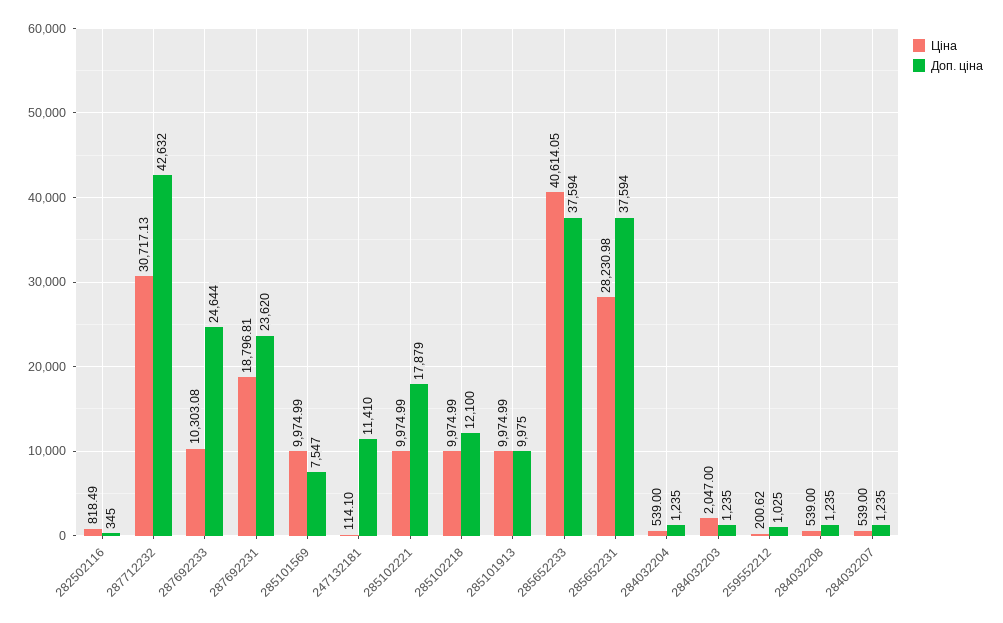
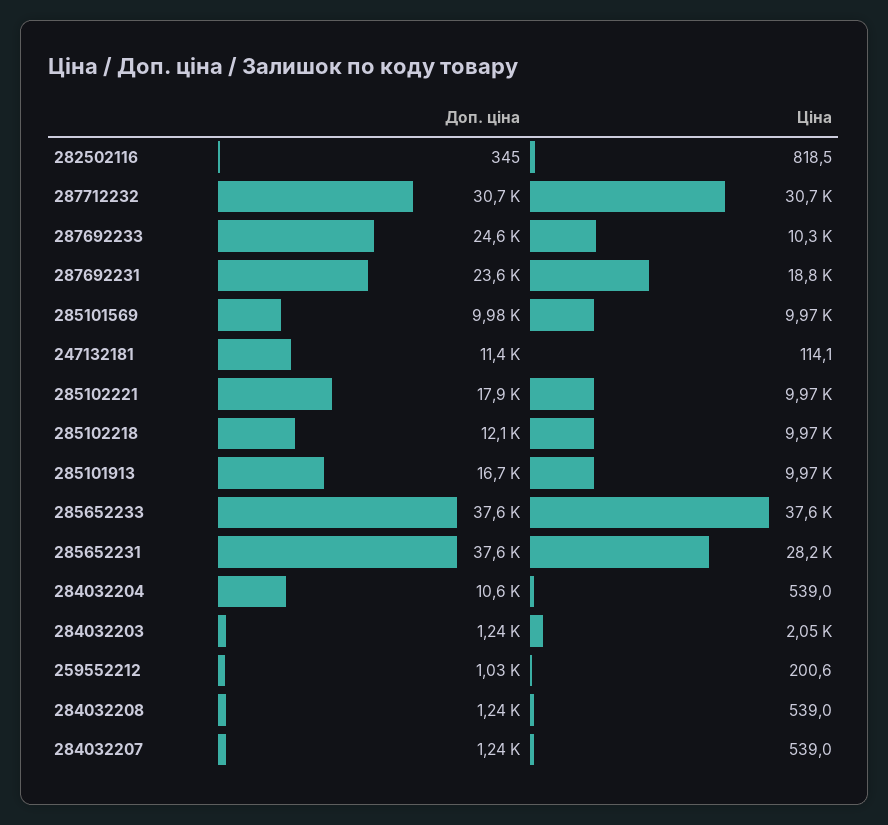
  {
    "Ціна": {
      "282502116": 818.49,
      "287712232": 30717.13,
      "287692233": 10303.08,
      "287692231": 18796.81,
      "285101569": 9974.99,
      "247132181": 114.1,
      "285102221": 9974.99,
      "285102218": 9974.99,
      "285101913": 9974.99,
-     "285652233": 40614.05,
+     "285652233": 37600,
      "285652231": 28230.98,
      "284032204": 539,
      "284032203": 2047,
      "259552212": 200.62,
      "284032208": 539,
      "284032207": 539
    },
    "Доп. ціна": {
      "282502116": 345,
-     "287712232": 42632,
+     "287712232": 30700,
      "287692233": 24644,
      "287692231": 23620,
-     "285101569": 7547,
+     "285101569": 9980,
      "247132181": 11410,
      "285102221": 17879,
      "285102218": 12100,
-     "285101913": 9975,
+     "285101913": 16700,
      "285652233": 37594,
      "285652231": 37594,
-     "284032204": 1235,
+     "284032204": 10600,
      "284032203": 1235,
      "259552212": 1025,
      "284032208": 1235,
      "284032207": 1235
    }
  }

